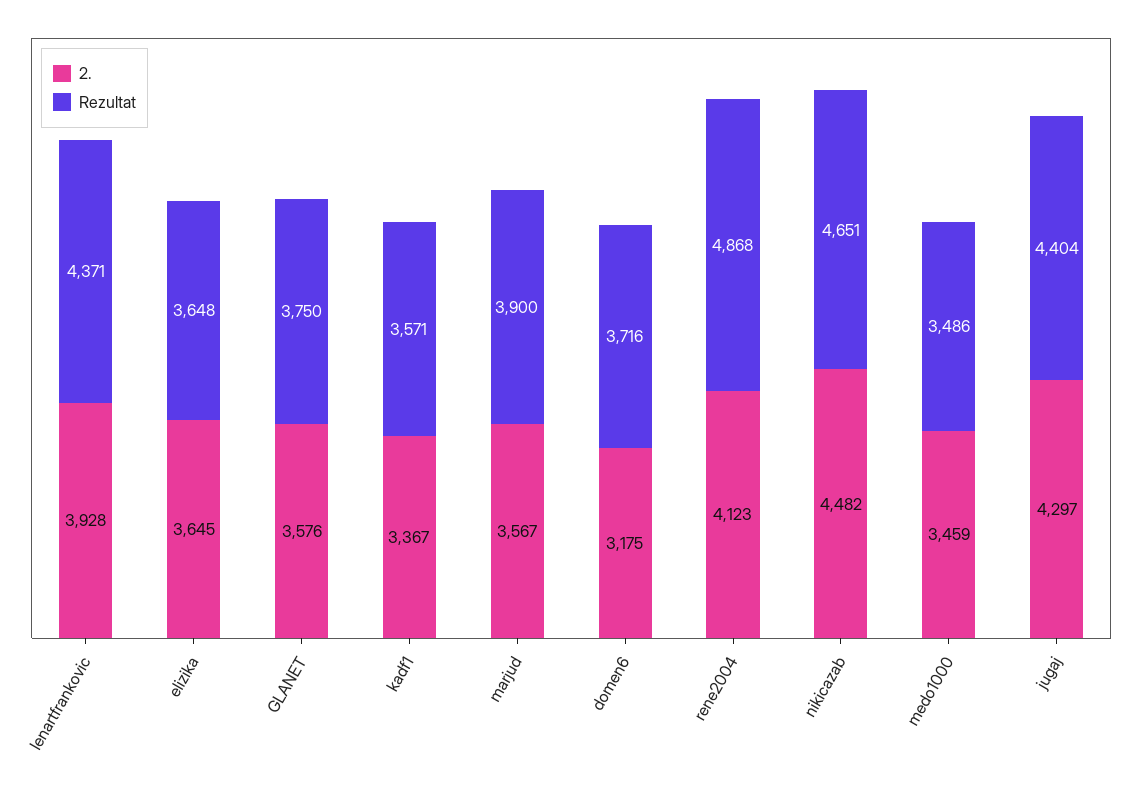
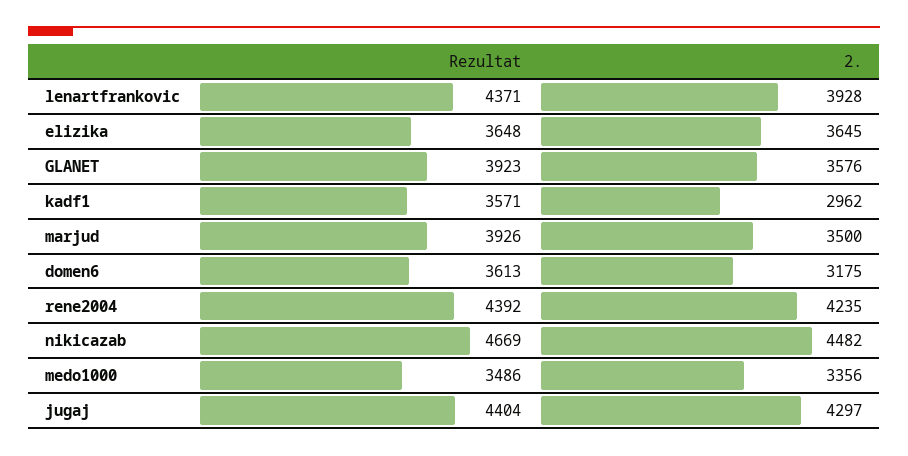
  {
    "2.": {
      "lenartfrankovic": 3928,
      "elizika": 3645,
      "GLANET": 3576,
-     "kadf1": 3367,
+     "kadf1": 2962,
-     "marjud": 3567,
+     "marjud": 3500,
      "domen6": 3175,
-     "rene2004": 4123,
+     "rene2004": 4235,
      "nikicazab": 4482,
-     "medo1000": 3459,
+     "medo1000": 3356,
      "jugaj": 4297
    },
    "Rezultat": {
      "lenartfrankovic": 4371,
      "elizika": 3648,
-     "GLANET": 3750,
+     "GLANET": 3923,
      "kadf1": 3571,
-     "marjud": 3900,
+     "marjud": 3926,
-     "domen6": 3716,
+     "domen6": 3613,
-     "rene2004": 4868,
+     "rene2004": 4392,
-     "nikicazab": 4651,
+     "nikicazab": 4669,
      "medo1000": 3486,
      "jugaj": 4404
    }
  }

